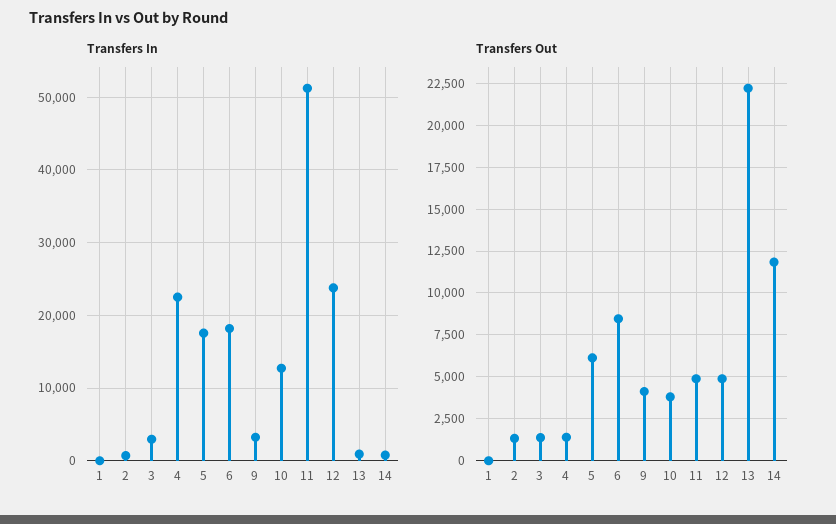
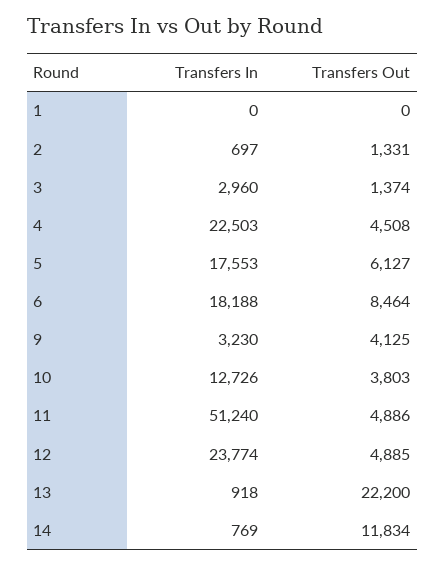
  {
    "Transfers In": {
      "1": 0,
      "2": 697,
      "3": 2960,
      "4": 22503,
      "5": 17553,
      "6": 18188,
      "9": 3230,
      "10": 12726,
      "11": 51240,
      "12": 23774,
      "13": 918,
      "14": 769
    },
    "Transfers Out": {
      "1": 0,
      "2": 1331,
      "3": 1374,
-     "4": 1500,
+     "4": 4508,
      "5": 6127,
      "6": 8464,
      "9": 4125,
      "10": 3803,
      "11": 4886,
      "12": 4885,
      "13": 22200,
      "14": 11834
    }
  }

